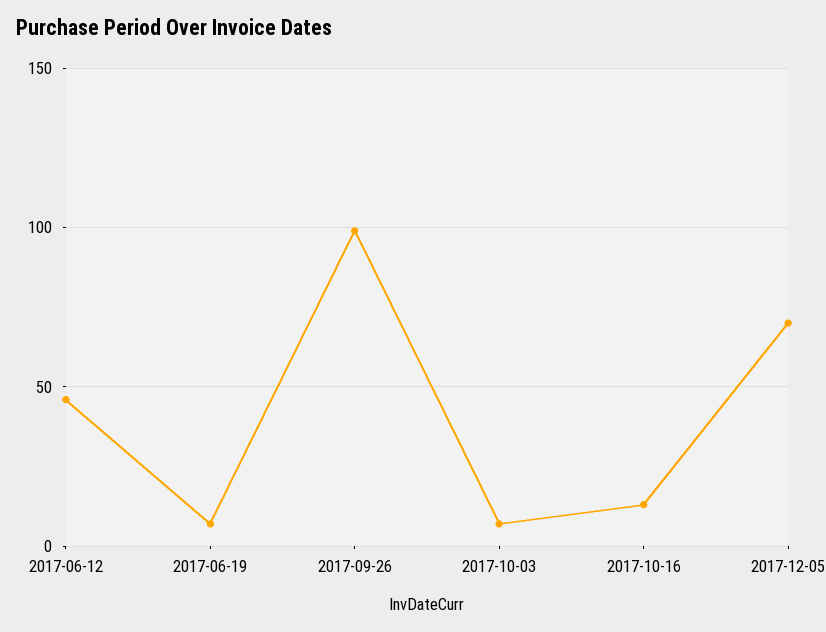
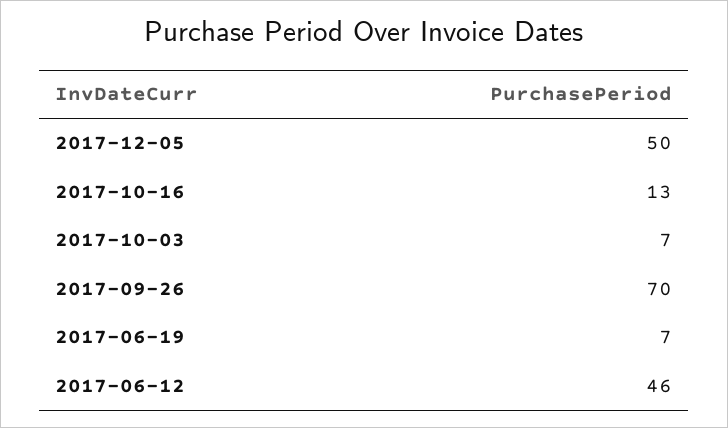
  {
    "2017-06-12": 46,
    "2017-06-19": 7,
-   "2017-09-26": 100,
+   "2017-09-26": 70,
    "2017-10-03": 7,
    "2017-10-16": 13,
-   "2017-12-05": 70
+   "2017-12-05": 50
  }

